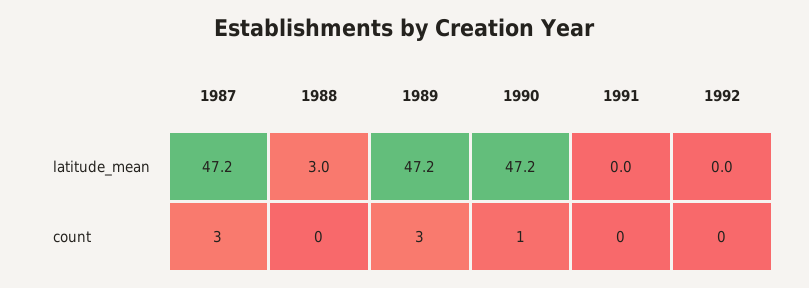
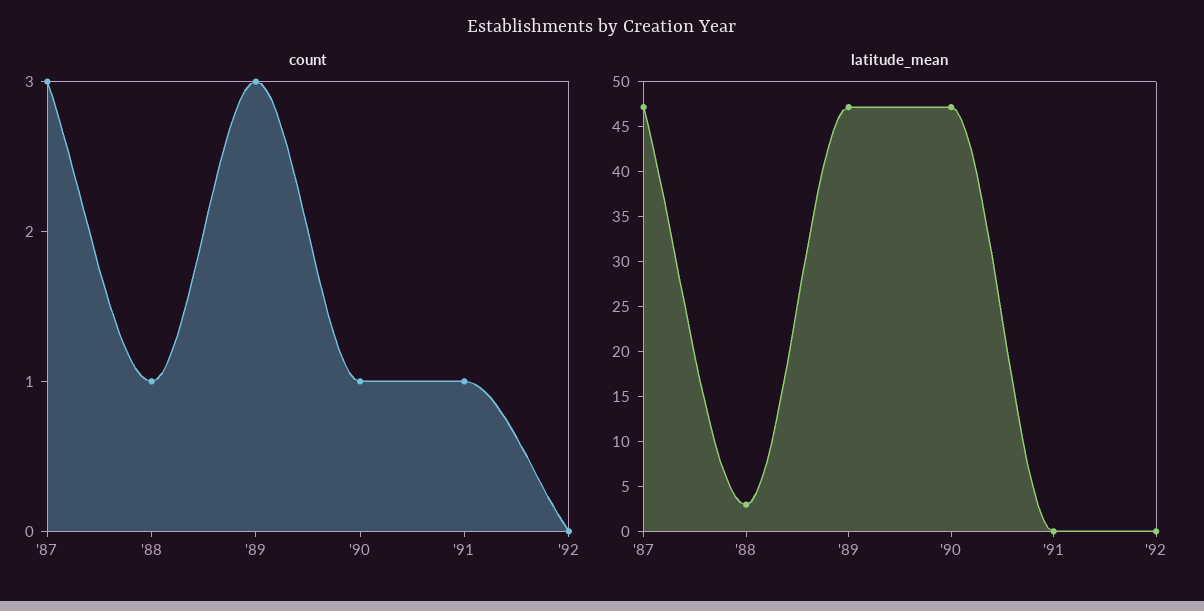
  {
    "latitude_mean": {
      "1987": 47.2,
      "1988": 3,
      "1989": 47.2,
      "1990": 47.2,
      "1991": 0,
      "1992": 0
    },
    "count": {
      "1987": 3,
-     "1988": 0,
+     "1988": 1,
      "1989": 3,
      "1990": 1,
-     "1991": 0,
+     "1991": 1,
      "1992": 0
    }
  }

